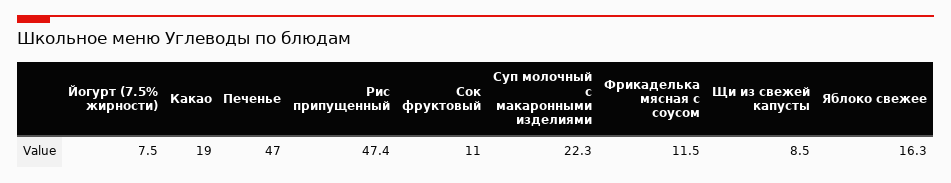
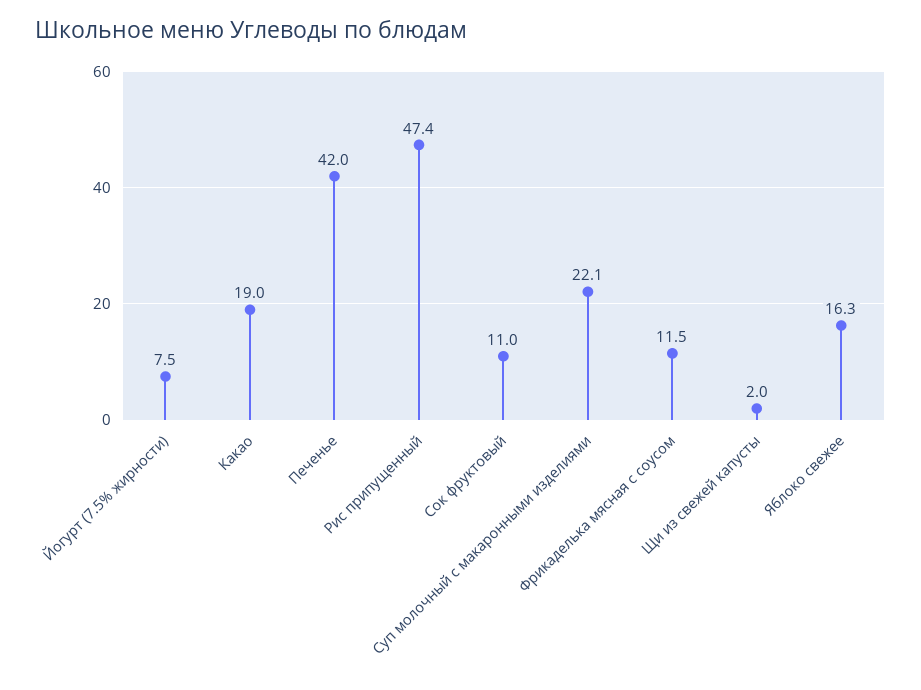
  {
    "Йогурт (7.5% жирности)": 7.5,
    "Какао": 19,
-   "Печенье": 47,
+   "Печенье": 42,
    "Рис припущенный": 47.4,
    "Сок фруктовый": 11,
-   "Суп молочный с макаронными изделиями": 22.3,
+   "Суп молочный с макаронными изделиями": 22.1,
    "Фрикаделька мясная с соусом": 11.5,
-   "Щи из свежей капусты": 8.5,
+   "Щи из свежей капусты": 2,
    "Яблоко свежее": 16.3
  }

